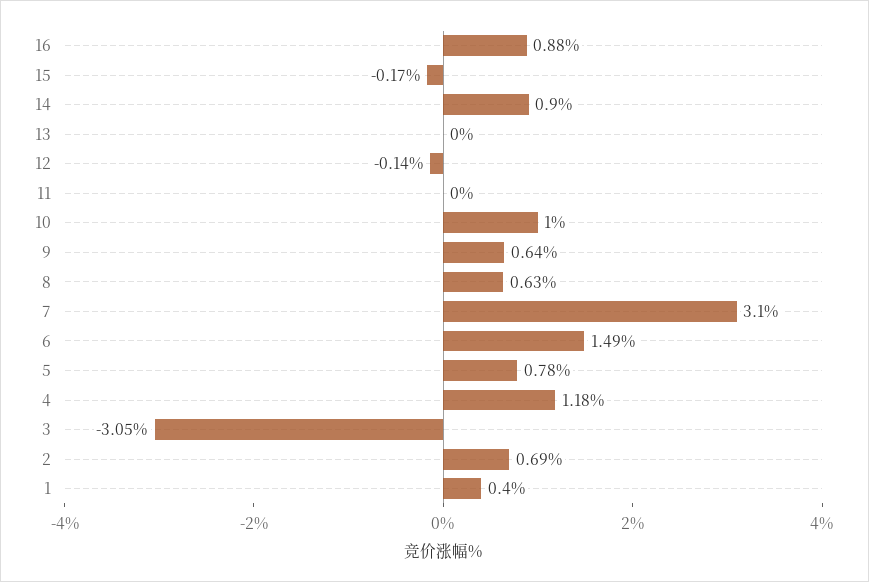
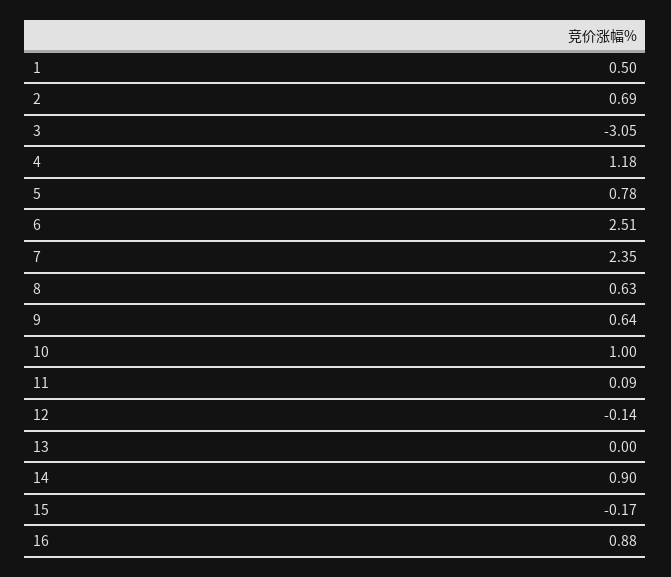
  {
    "16": 0.88,
    "15": -0.17,
    "14": 0.9,
    "13": 0,
    "12": -0.14,
-   "11": 0,
+   "11": 0.09,
    "10": 1,
    "9": 0.64,
    "8": 0.63,
-   "7": 3.1,
+   "7": 2.35,
-   "6": 1.49,
+   "6": 2.51,
    "5": 0.78,
    "4": 1.18,
    "3": -3.05,
    "2": 0.69,
-   "1": 0.4
+   "1": 0.5
  }

